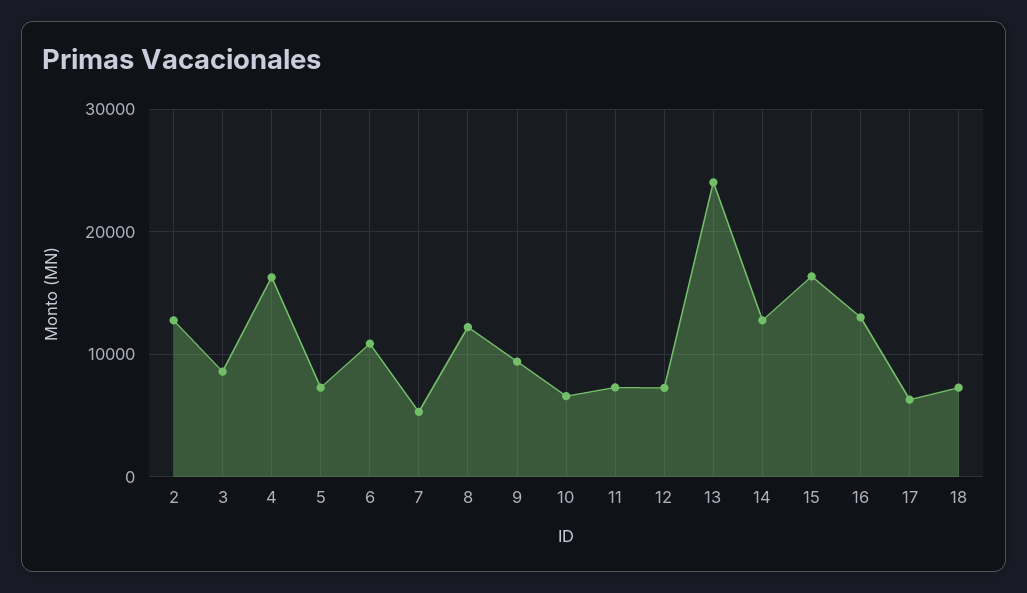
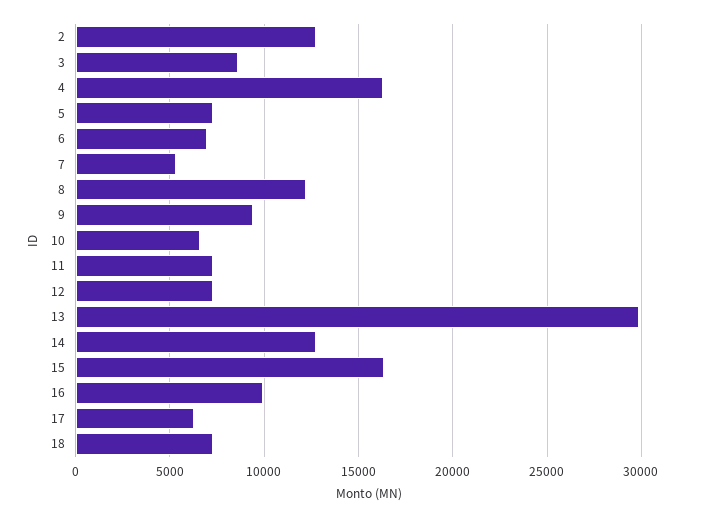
  {
    "2": 13000,
    "3": 8500,
    "4": 16500,
    "5": 7500,
-   "6": 11000,
+   "6": 7000,
    "7": 5500,
    "8": 12000,
    "9": 9500,
    "10": 6500,
    "11": 7500,
    "12": 7500,
-   "13": 24000,
+   "13": 30000,
    "14": 13000,
    "15": 16500,
-   "16": 13000,
+   "16": 10000,
    "17": 6500,
    "18": 7500
  }

